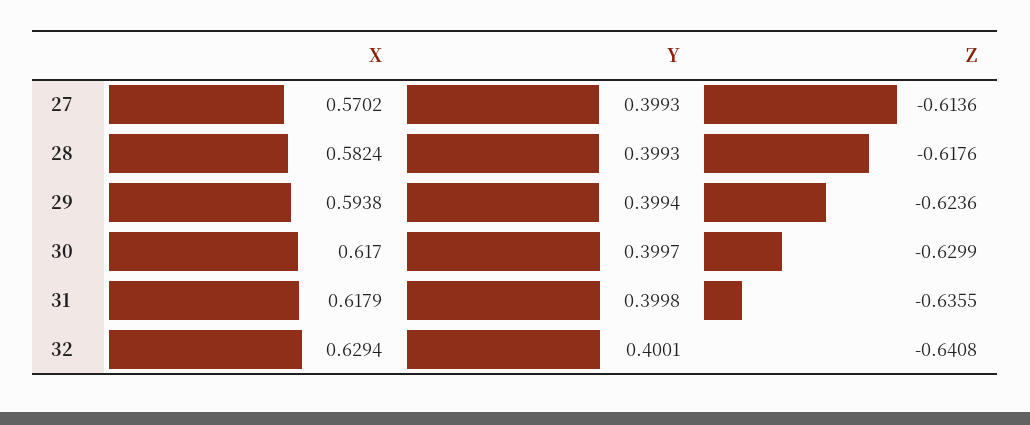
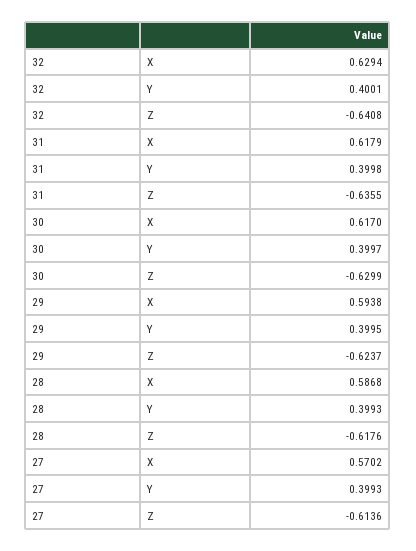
  {
    "X": {
      "27": 0.5702,
-     "28": 0.5824,
+     "28": 0.5868,
      "29": 0.5938,
      "30": 0.617,
      "31": 0.6179,
      "32": 0.6294
    },
    "Y": {
      "27": 0.3993,
      "28": 0.3993,
-     "29": 0.3994,
+     "29": 0.3995,
      "30": 0.3997,
      "31": 0.3998,
      "32": 0.4001
    },
    "Z": {
      "27": -0.6136,
      "28": -0.6176,
-     "29": -0.6236,
+     "29": -0.6237,
      "30": -0.6299,
      "31": -0.6355,
      "32": -0.6408
    }
  }

